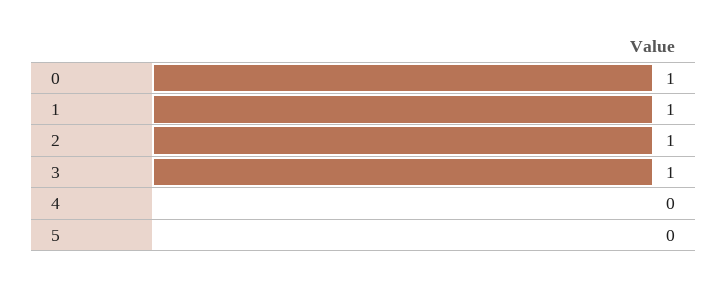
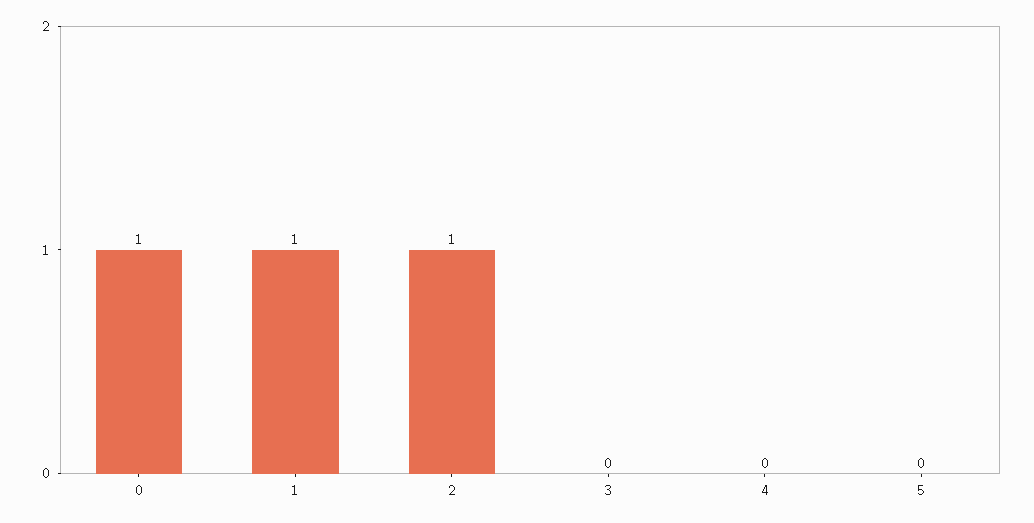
  {
    "0": 1,
    "1": 1,
    "2": 1,
-   "3": 1,
+   "3": 0,
    "4": 0,
    "5": 0
  }

